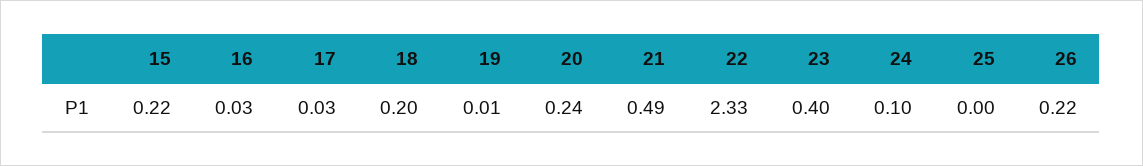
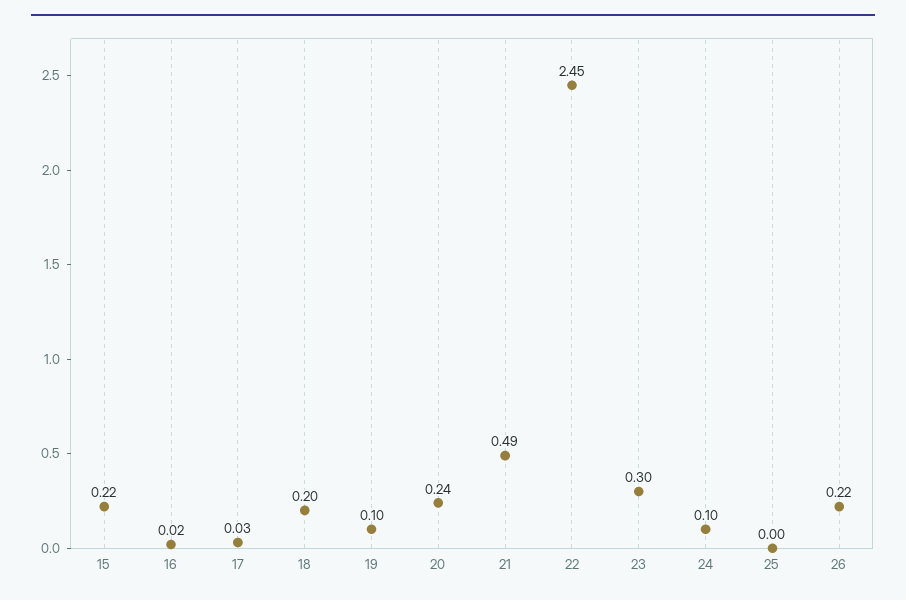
  {
    "15": 0.22,
-   "16": 0.03,
+   "16": 0.02,
    "17": 0.03,
    "18": 0.2,
-   "19": 0.01,
+   "19": 0.1,
    "20": 0.24,
    "21": 0.49,
-   "22": 2.33,
+   "22": 2.45,
-   "23": 0.4,
+   "23": 0.3,
    "24": 0.1,
    "25": 0,
    "26": 0.22
  }

